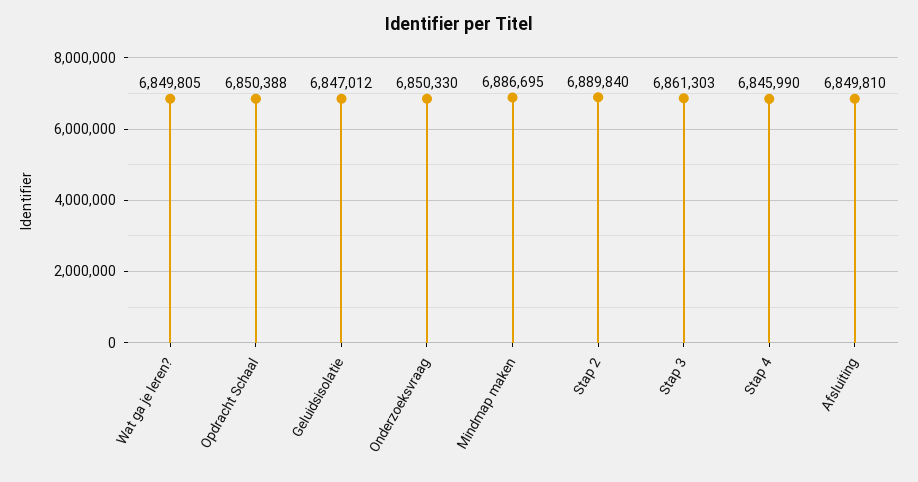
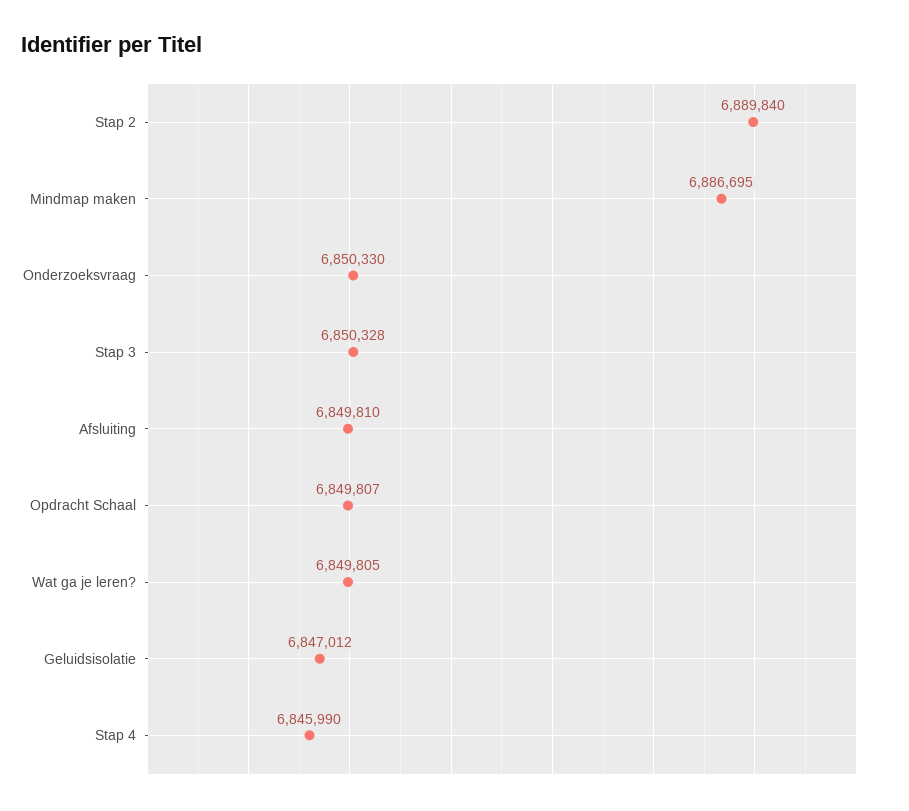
  {
    "Wat ga je leren?": 6849805,
-   "Opdracht Schaal": 6850388,
+   "Opdracht Schaal": 6849807,
    "Geluidsisolatie": 6847012,
    "Onderzoeksvraag": 6850330,
    "Mindmap maken": 6886695,
    "Stap 2": 6889840,
-   "Stap 3": 6861303,
+   "Stap 3": 6850328,
    "Stap 4": 6845990,
    "Afsluiting": 6849810
  }

